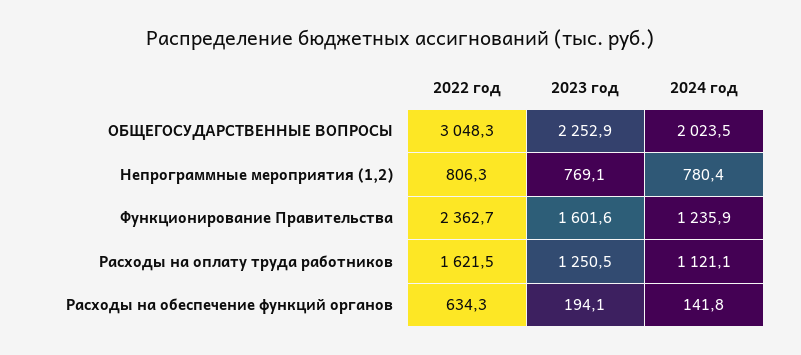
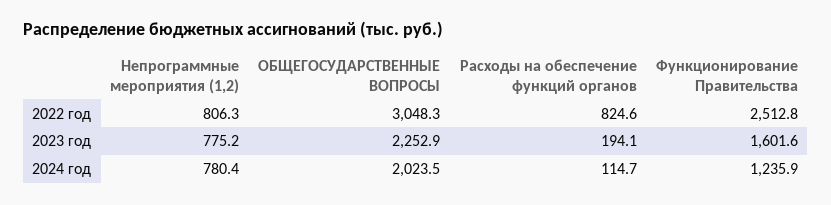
  {
    "2022 год": {
      "ОБЩЕГОСУДАРСТВЕННЫЕ ВОПРОСЫ": 3048.3,
      "Непрограммные мероприятия (1,2)": 806.3,
-     "Функционирование Правительства": 2362.7,
+     "Функционирование Правительства": 2512.8,
-     "Расходы на оплату труда работников": 1621.5,
-     "Расходы на обеспечение функций органов": 634.3
+     "Расходы на обеспечение функций органов": 824.6
    },
    "2023 год": {
      "ОБЩЕГОСУДАРСТВЕННЫЕ ВОПРОСЫ": 2252.9,
-     "Непрограммные мероприятия (1,2)": 769.1,
+     "Непрограммные мероприятия (1,2)": 775.2,
      "Функционирование Правительства": 1601.6,
-     "Расходы на оплату труда работников": 1250.5,
      "Расходы на обеспечение функций органов": 194.1
    },
    "2024 год": {
      "ОБЩЕГОСУДАРСТВЕННЫЕ ВОПРОСЫ": 2023.5,
      "Непрограммные мероприятия (1,2)": 780.4,
      "Функционирование Правительства": 1235.9,
-     "Расходы на оплату труда работников": 1121.1,
-     "Расходы на обеспечение функций органов": 141.8
+     "Расходы на обеспечение функций органов": 114.7
    }
  }

